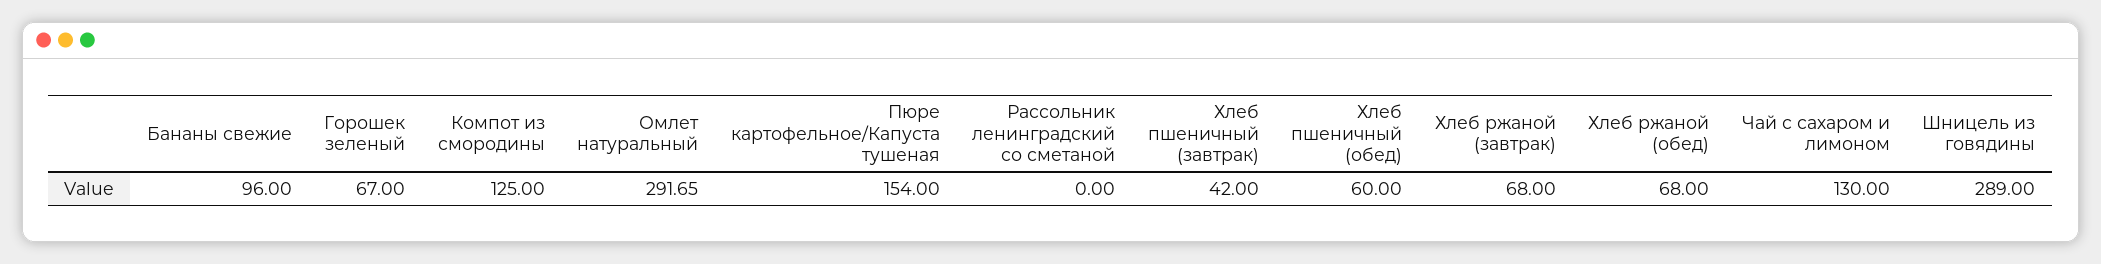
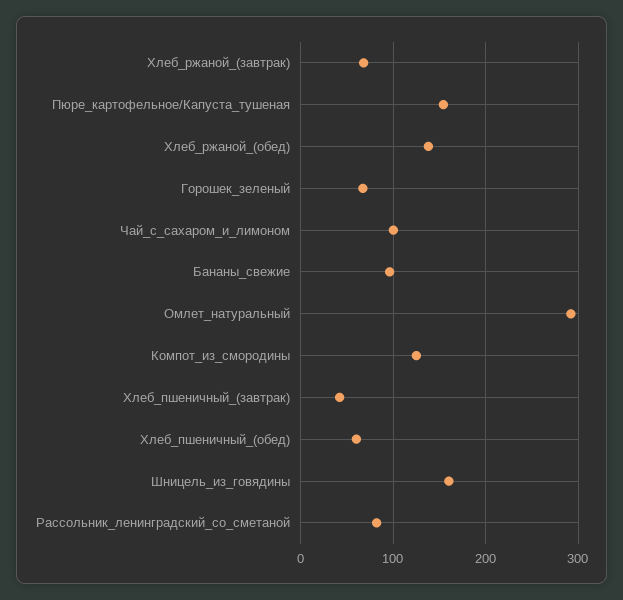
  {
    "Бананы свежие": 96,
    "Горошек зеленый": 67,
    "Компот из смородины": 125,
    "Омлет натуральный": 291.65,
    "Пюре картофельное/Капуста тушеная": 154,
-   "Рассольник ленинградский со сметаной": 0,
+   "Рассольник ленинградский со сметаной": 80,
    "Хлеб пшеничный (завтрак)": 42,
    "Хлеб пшеничный (обед)": 60,
    "Хлеб ржаной (завтрак)": 68,
-   "Хлеб ржаной (обед)": 68,
+   "Хлеб ржаной (обед)": 140,
-   "Чай с сахаром и лимоном": 130,
+   "Чай с сахаром и лимоном": 100,
-   "Шницель из говядины": 289
+   "Шницель из говядины": 160
  }

